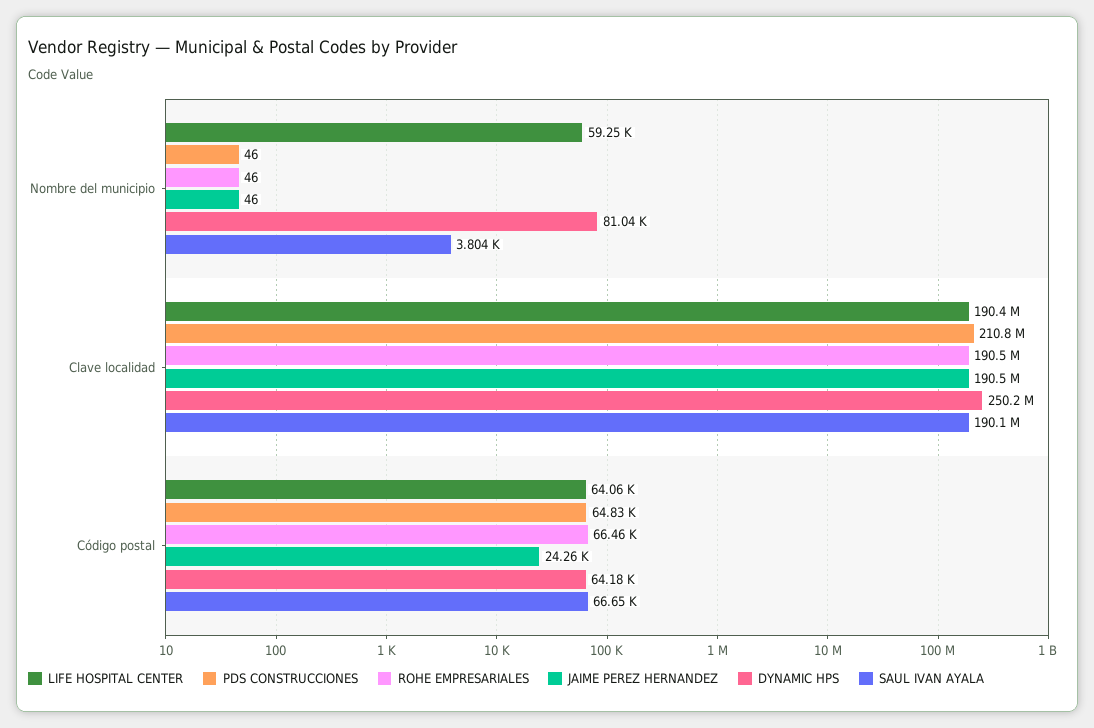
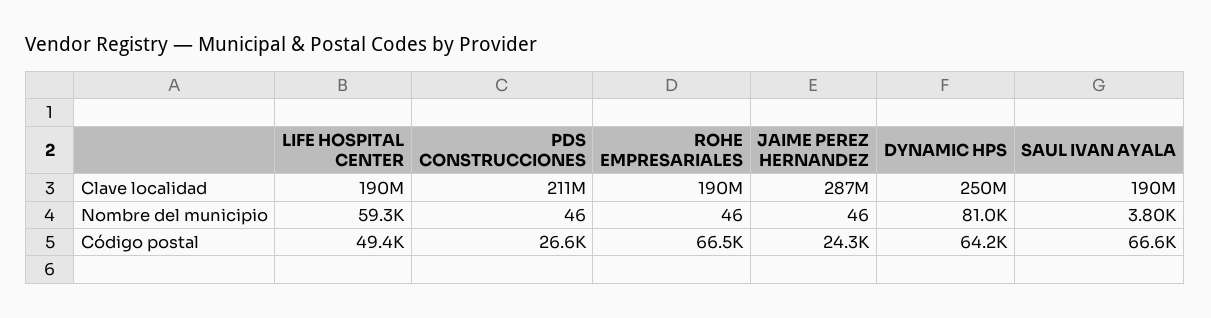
  {
    "LIFE HOSPITAL CENTER": {
      "Nombre del municipio": 59250,
      "Clave localidad": 190400000,
-     "Código postal": 64060
+     "Código postal": 49400
    },
    "PDS CONSTRUCCIONES": {
      "Nombre del municipio": 46,
      "Clave localidad": 210800000,
-     "Código postal": 64830
+     "Código postal": 26600
    },
    "ROHE EMPRESARIALES": {
      "Nombre del municipio": 46,
      "Clave localidad": 190500000,
      "Código postal": 66460
    },
    "JAIME PEREZ HERNANDEZ": {
      "Nombre del municipio": 46,
-     "Clave localidad": 190500000,
+     "Clave localidad": 287000000,
      "Código postal": 24260
    },
    "DYNAMIC HPS": {
      "Nombre del municipio": 81040,
      "Clave localidad": 250200000,
      "Código postal": 64180
    },
    "SAUL IVAN AYALA": {
      "Nombre del municipio": 3804,
      "Clave localidad": 190100000,
      "Código postal": 66650
    }
  }

